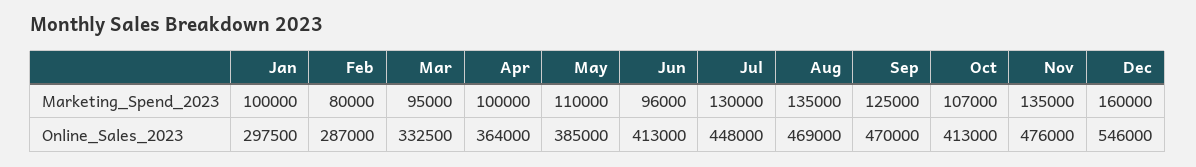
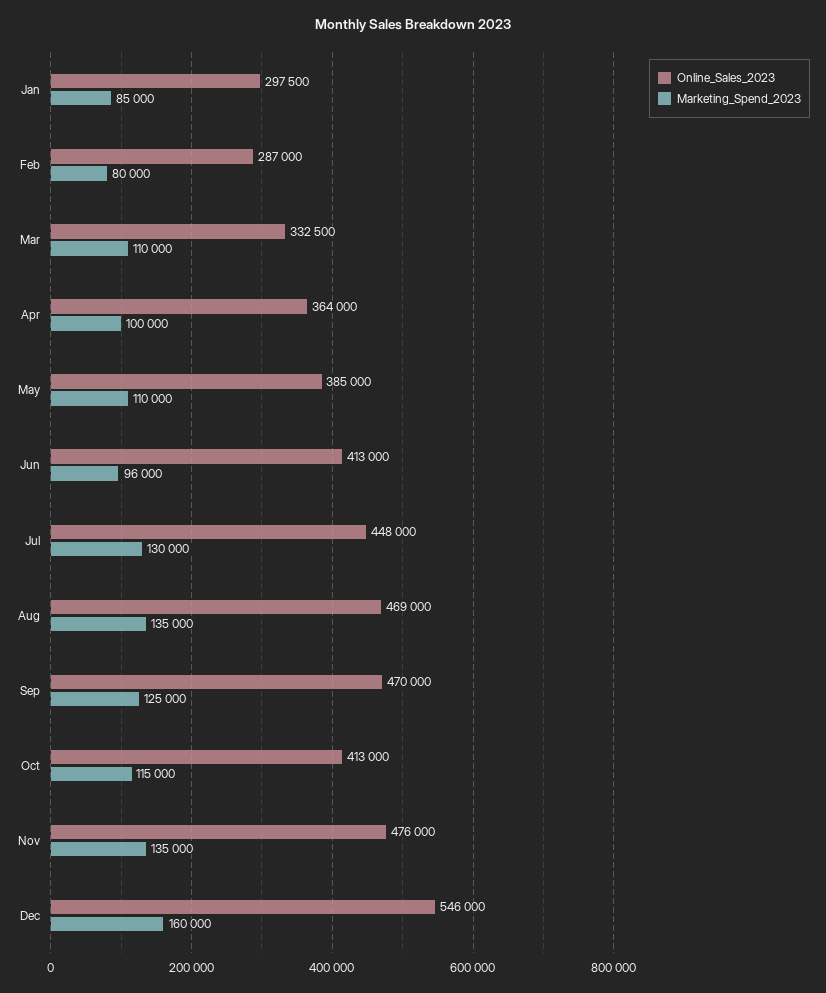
  {
    "Marketing_Spend_2023": {
-     "Jan": 100000,
+     "Jan": 85000,
      "Feb": 80000,
-     "Mar": 95000,
+     "Mar": 110000,
      "Apr": 100000,
      "May": 110000,
      "Jun": 96000,
      "Jul": 130000,
      "Aug": 135000,
      "Sep": 125000,
-     "Oct": 107000,
+     "Oct": 115000,
      "Nov": 135000,
      "Dec": 160000
    },
    "Online_Sales_2023": {
      "Jan": 297500,
      "Feb": 287000,
      "Mar": 332500,
      "Apr": 364000,
      "May": 385000,
      "Jun": 413000,
      "Jul": 448000,
      "Aug": 469000,
      "Sep": 470000,
      "Oct": 413000,
      "Nov": 476000,
      "Dec": 546000
    }
  }

